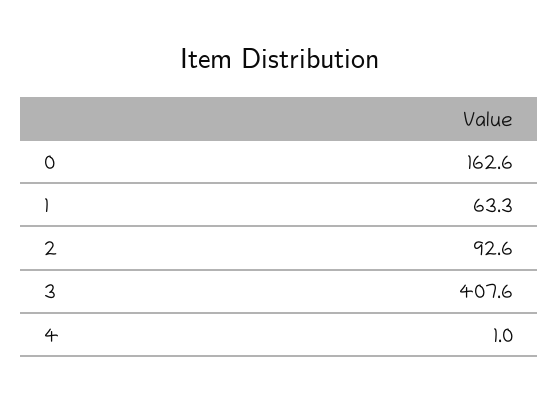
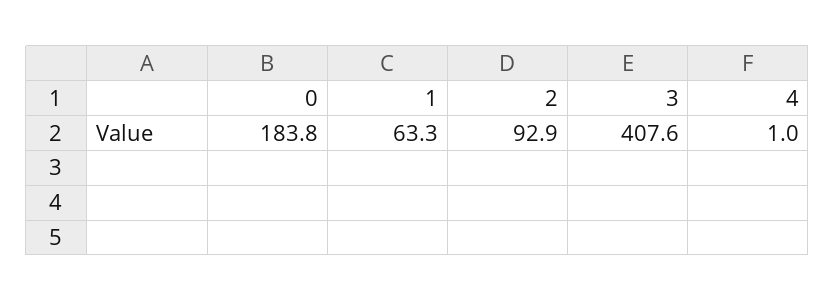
  {
-   "0": 162.6,
+   "0": 183.8,
    "1": 63.3,
-   "2": 92.6,
+   "2": 92.9,
    "3": 407.6,
    "4": 1
  }

